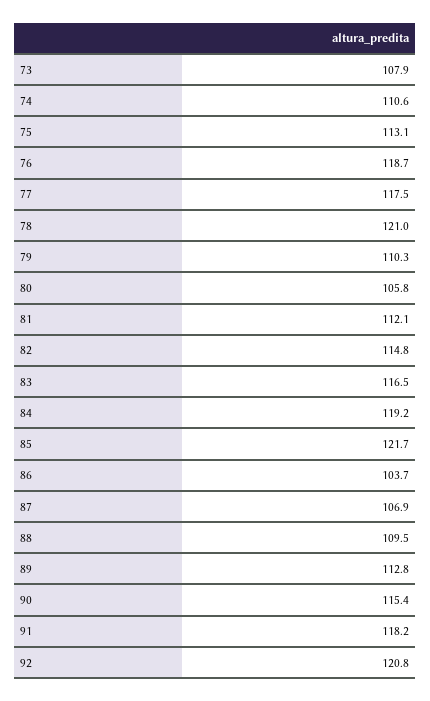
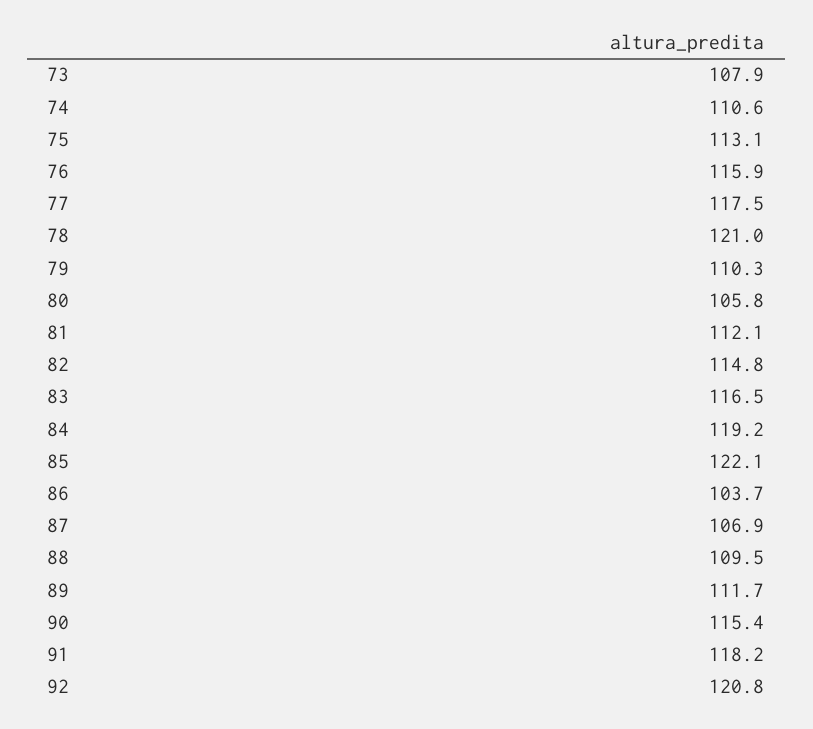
  {
    "73": 107.9,
    "74": 110.6,
    "75": 113.1,
-   "76": 118.7,
+   "76": 115.9,
    "77": 117.5,
    "78": 121,
    "79": 110.3,
    "80": 105.8,
    "81": 112.1,
    "82": 114.8,
    "83": 116.5,
    "84": 119.2,
-   "85": 121.7,
+   "85": 122.1,
    "86": 103.7,
    "87": 106.9,
    "88": 109.5,
-   "89": 112.8,
+   "89": 111.7,
    "90": 115.4,
    "91": 118.2,
    "92": 120.8
  }

